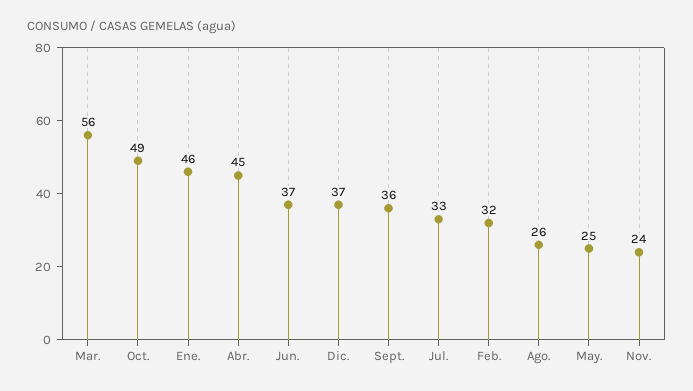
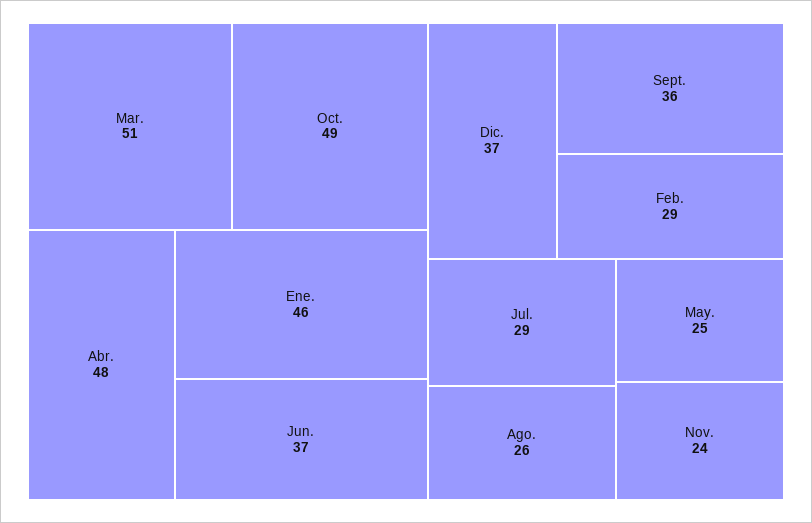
  {
-   "Mar.": 56,
+   "Mar.": 51,
    "Oct.": 49,
    "Ene.": 46,
-   "Abr.": 45,
+   "Abr.": 48,
    "Jun.": 37,
    "Dic.": 37,
    "Sept.": 36,
-   "Jul.": 33,
+   "Jul.": 29,
-   "Feb.": 32,
+   "Feb.": 29,
    "Ago.": 26,
    "May.": 25,
    "Nov.": 24
  }

